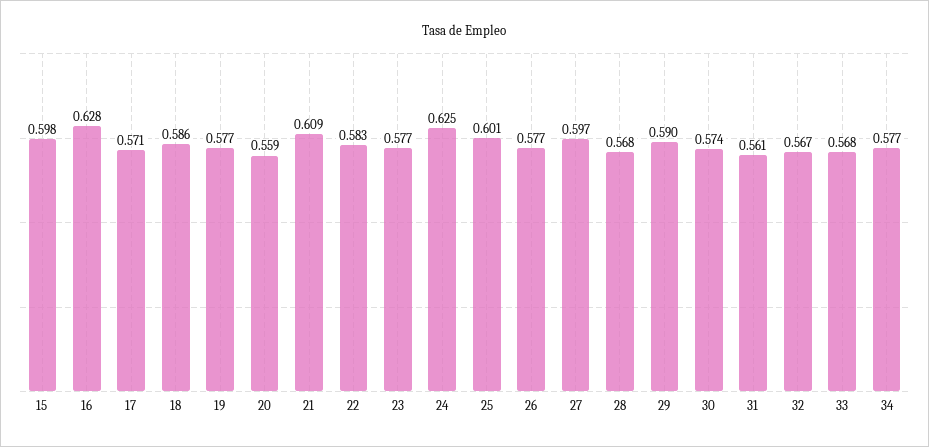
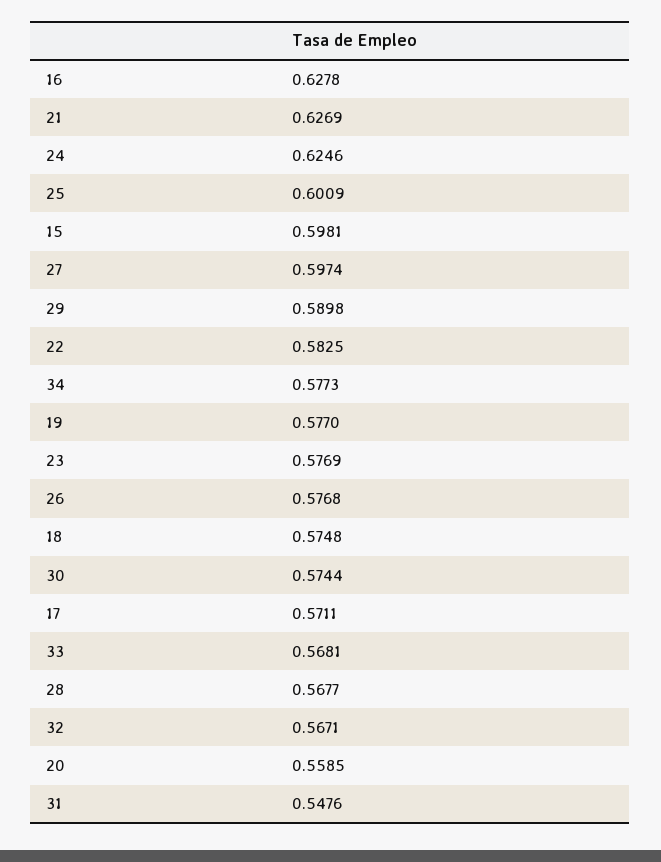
  {
    "15": 0.5981,
    "16": 0.6278,
    "17": 0.5711,
-   "18": 0.586,
+   "18": 0.5748,
    "19": 0.577,
    "20": 0.5585,
-   "21": 0.609,
+   "21": 0.6269,
    "22": 0.5825,
    "23": 0.5769,
    "24": 0.6246,
    "25": 0.6009,
    "26": 0.5768,
    "27": 0.5974,
    "28": 0.5677,
    "29": 0.5898,
    "30": 0.5744,
-   "31": 0.561,
+   "31": 0.5476,
    "32": 0.5671,
    "33": 0.5681,
    "34": 0.5773
  }

